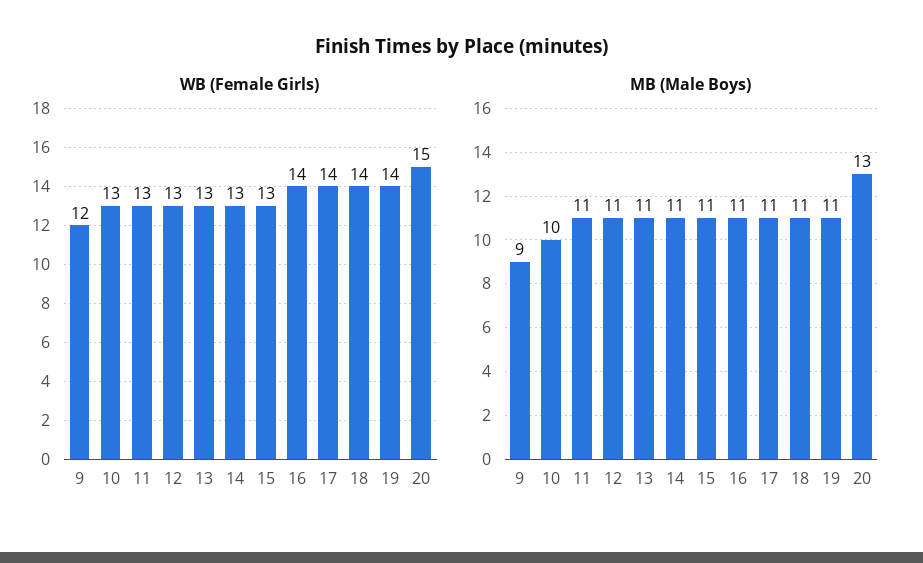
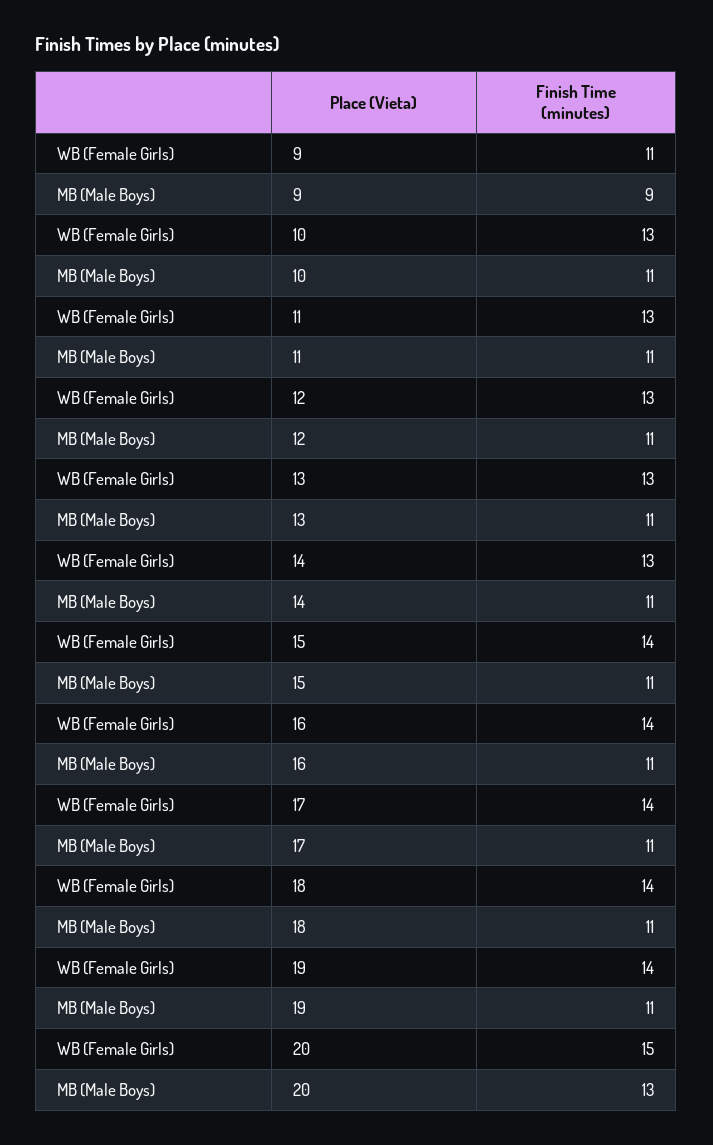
  {
    "WB (Female Girls)": {
-     "9": 12,
+     "9": 11,
      "10": 13,
      "11": 13,
      "12": 13,
      "13": 13,
      "14": 13,
-     "15": 13,
+     "15": 14,
      "16": 14,
      "17": 14,
      "18": 14,
      "19": 14,
      "20": 15
    },
    "MB (Male Boys)": {
      "9": 9,
-     "10": 10,
+     "10": 11,
      "11": 11,
      "12": 11,
      "13": 11,
      "14": 11,
      "15": 11,
      "16": 11,
      "17": 11,
      "18": 11,
      "19": 11,
      "20": 13
    }
  }

